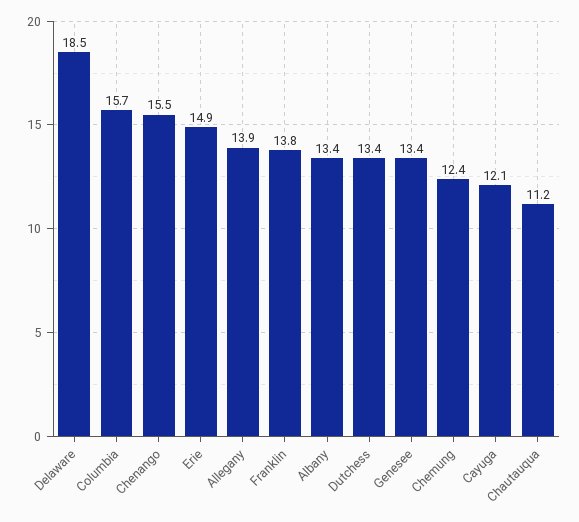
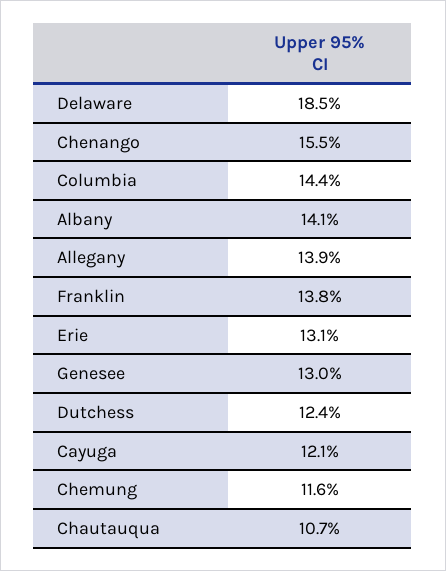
  {
    "Delaware": 18.5,
-   "Columbia": 15.7,
+   "Columbia": 14.4,
    "Chenango": 15.5,
-   "Erie": 14.9,
+   "Erie": 13.1,
    "Allegany": 13.9,
    "Franklin": 13.8,
-   "Albany": 13.4,
+   "Albany": 14.1,
-   "Dutchess": 13.4,
+   "Dutchess": 12.4,
-   "Genesee": 13.4,
+   "Genesee": 13,
-   "Chemung": 12.4,
+   "Chemung": 11.6,
    "Cayuga": 12.1,
-   "Chautauqua": 11.2
+   "Chautauqua": 10.7
  }

